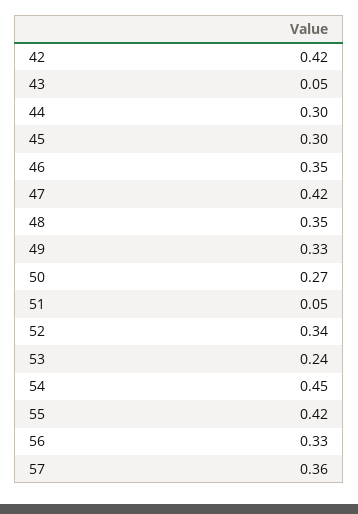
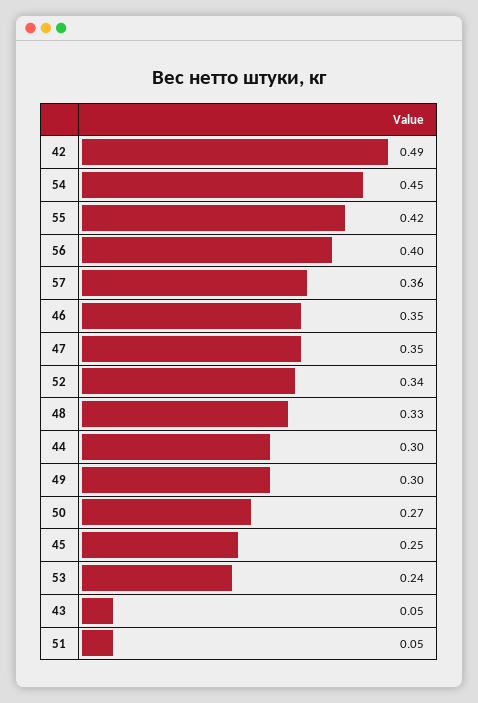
  {
-   "42": 0.42,
+   "42": 0.49,
    "43": 0.05,
    "44": 0.3,
-   "45": 0.3,
+   "45": 0.25,
    "46": 0.35,
-   "47": 0.42,
+   "47": 0.35,
-   "48": 0.35,
+   "48": 0.33,
-   "49": 0.33,
+   "49": 0.3,
    "50": 0.27,
    "51": 0.05,
    "52": 0.34,
    "53": 0.24,
    "54": 0.45,
    "55": 0.42,
-   "56": 0.33,
+   "56": 0.4,
    "57": 0.36
  }

